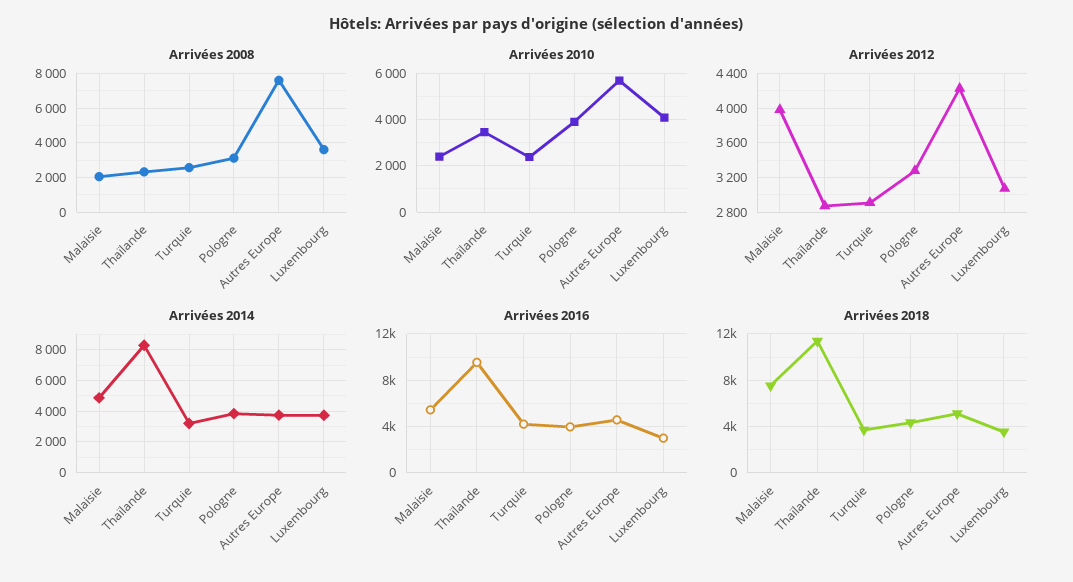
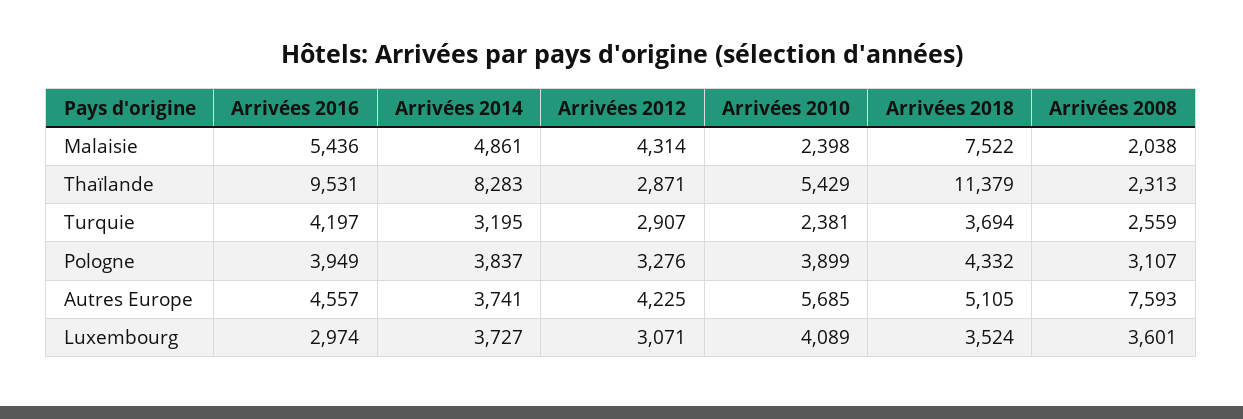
  {
    "Arrivées 2008": {
      "Malaisie": 2038,
      "Thaïlande": 2313,
      "Turquie": 2559,
      "Pologne": 3107,
      "Autres Europe": 7593,
      "Luxembourg": 3601
    },
    "Arrivées 2010": {
      "Malaisie": 2398,
-     "Thaïlande": 3500,
+     "Thaïlande": 5429,
      "Turquie": 2381,
      "Pologne": 3899,
      "Autres Europe": 5685,
      "Luxembourg": 4089
    },
    "Arrivées 2012": {
-     "Malaisie": 4000,
+     "Malaisie": 4314,
      "Thaïlande": 2871,
      "Turquie": 2907,
      "Pologne": 3276,
      "Autres Europe": 4225,
      "Luxembourg": 3071
    },
    "Arrivées 2014": {
      "Malaisie": 4861,
      "Thaïlande": 8283,
      "Turquie": 3195,
      "Pologne": 3837,
      "Autres Europe": 3741,
      "Luxembourg": 3727
    },
    "Arrivées 2016": {
      "Malaisie": 5436,
      "Thaïlande": 9531,
      "Turquie": 4197,
      "Pologne": 3949,
      "Autres Europe": 4557,
      "Luxembourg": 2974
    },
    "Arrivées 2018": {
      "Malaisie": 7522,
      "Thaïlande": 11379,
      "Turquie": 3694,
      "Pologne": 4332,
      "Autres Europe": 5105,
      "Luxembourg": 3524
    }
  }

